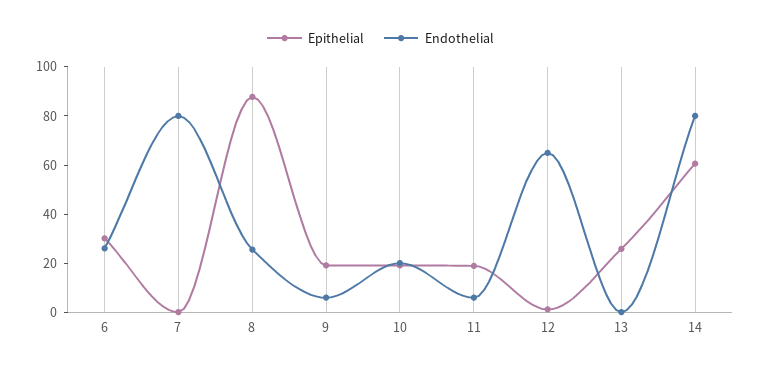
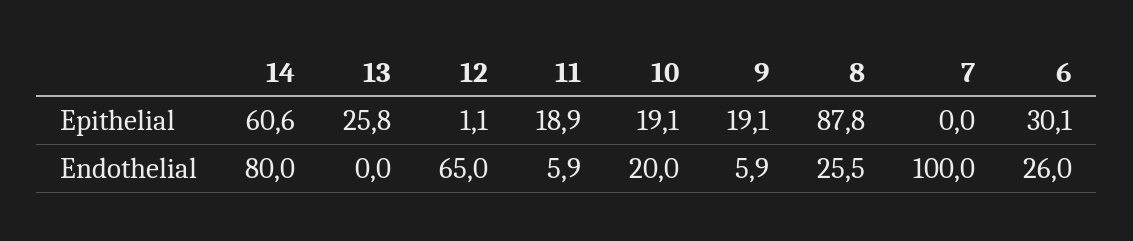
  {
    "Epithelial": {
      "6": 30.1,
      "7": 0,
      "8": 87.8,
      "9": 19.1,
      "10": 19.1,
      "11": 18.9,
      "12": 1.1,
      "13": 25.8,
      "14": 60.6
    },
    "Endothelial": {
      "6": 26,
-     "7": 80,
+     "7": 100,
      "8": 25.5,
      "9": 5.9,
      "10": 20,
      "11": 5.9,
      "12": 65,
      "13": 0,
      "14": 80
    }
  }

